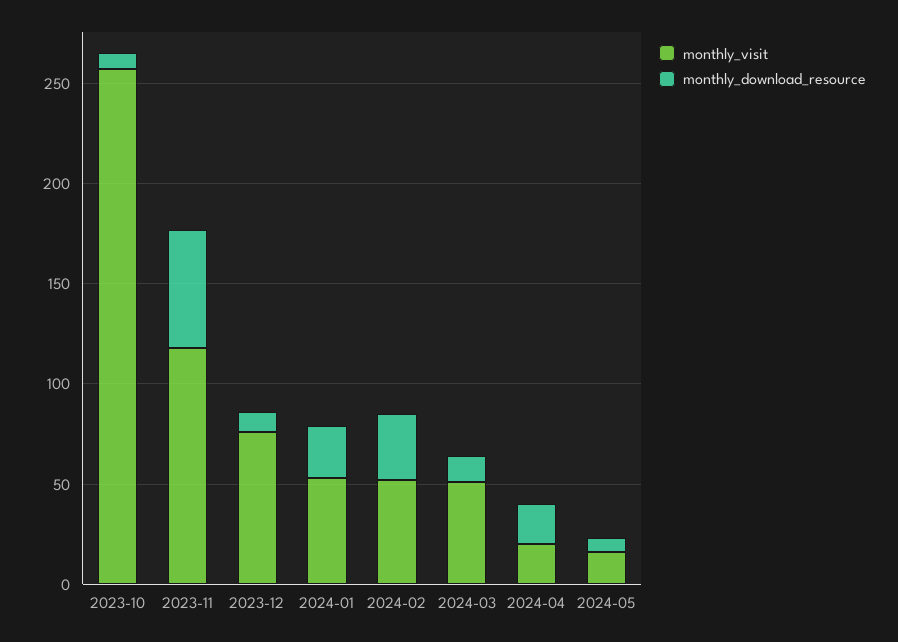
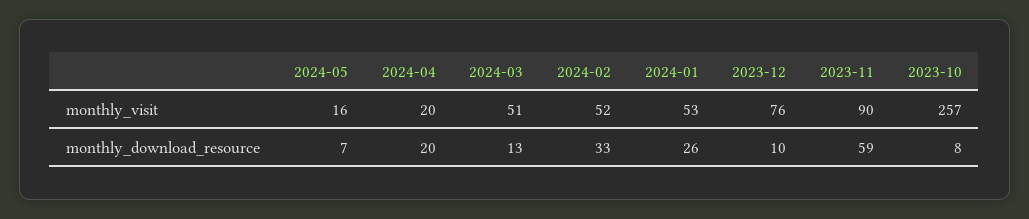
  {
    "monthly_visit": {
      "2023-10": 257,
-     "2023-11": 120,
+     "2023-11": 90,
      "2023-12": 76,
      "2024-01": 53,
      "2024-02": 52,
      "2024-03": 51,
      "2024-04": 20,
      "2024-05": 16
    },
    "monthly_download_resource": {
      "2023-10": 8,
      "2023-11": 59,
      "2023-12": 10,
      "2024-01": 26,
      "2024-02": 33,
      "2024-03": 13,
      "2024-04": 20,
      "2024-05": 7
    }
  }

